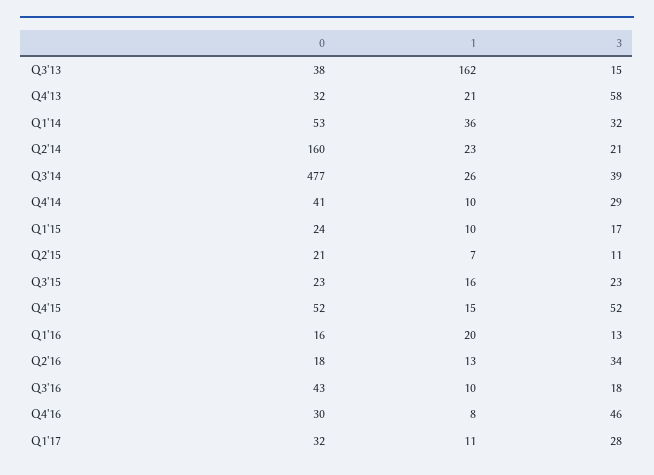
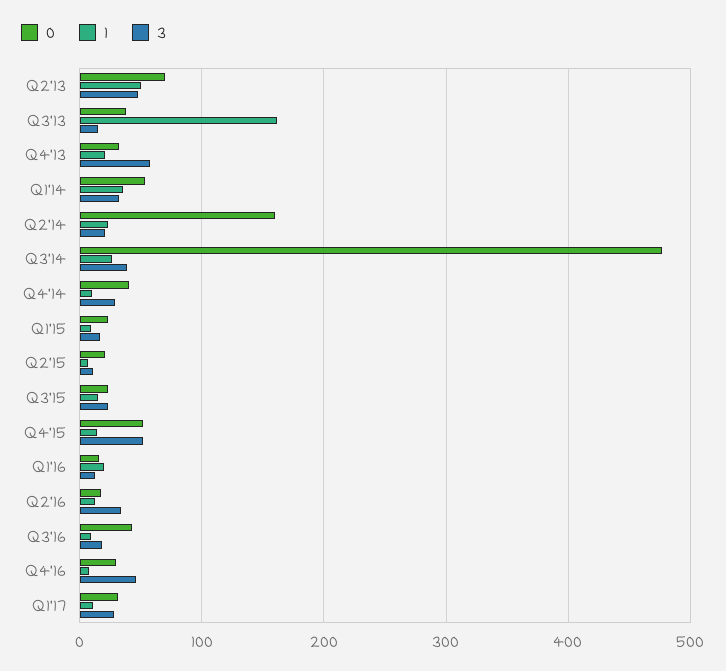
  {
    "0": {
      "Q3'13": 38,
      "Q4'13": 32,
      "Q1'14": 53,
      "Q2'14": 160,
      "Q3'14": 477,
      "Q4'14": 41,
      "Q1'15": 24,
      "Q2'15": 21,
      "Q3'15": 23,
      "Q4'15": 52,
      "Q1'16": 16,
      "Q2'16": 18,
      "Q3'16": 43,
      "Q4'16": 30,
-     "Q1'17": 32
+     "Q1'17": 32,
+     "Q2'13": 70
    },
    "1": {
      "Q3'13": 162,
      "Q4'13": 21,
      "Q1'14": 36,
      "Q2'14": 23,
      "Q3'14": 26,
      "Q4'14": 10,
      "Q1'15": 10,
      "Q2'15": 7,
      "Q3'15": 16,
      "Q4'15": 15,
      "Q1'16": 20,
      "Q2'16": 13,
      "Q3'16": 10,
      "Q4'16": 8,
-     "Q1'17": 11
+     "Q1'17": 11,
+     "Q2'13": 50
    },
    "3": {
      "Q3'13": 15,
      "Q4'13": 58,
      "Q1'14": 32,
      "Q2'14": 21,
      "Q3'14": 39,
      "Q4'14": 29,
      "Q1'15": 17,
      "Q2'15": 11,
      "Q3'15": 23,
      "Q4'15": 52,
      "Q1'16": 13,
      "Q2'16": 34,
      "Q3'16": 18,
      "Q4'16": 46,
-     "Q1'17": 28
+     "Q1'17": 28,
+     "Q2'13": 50
    }
  }

